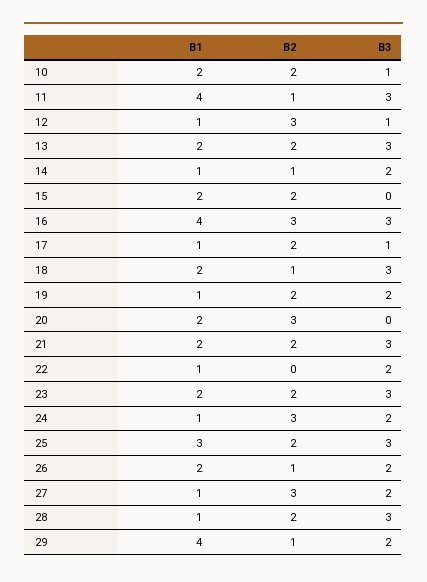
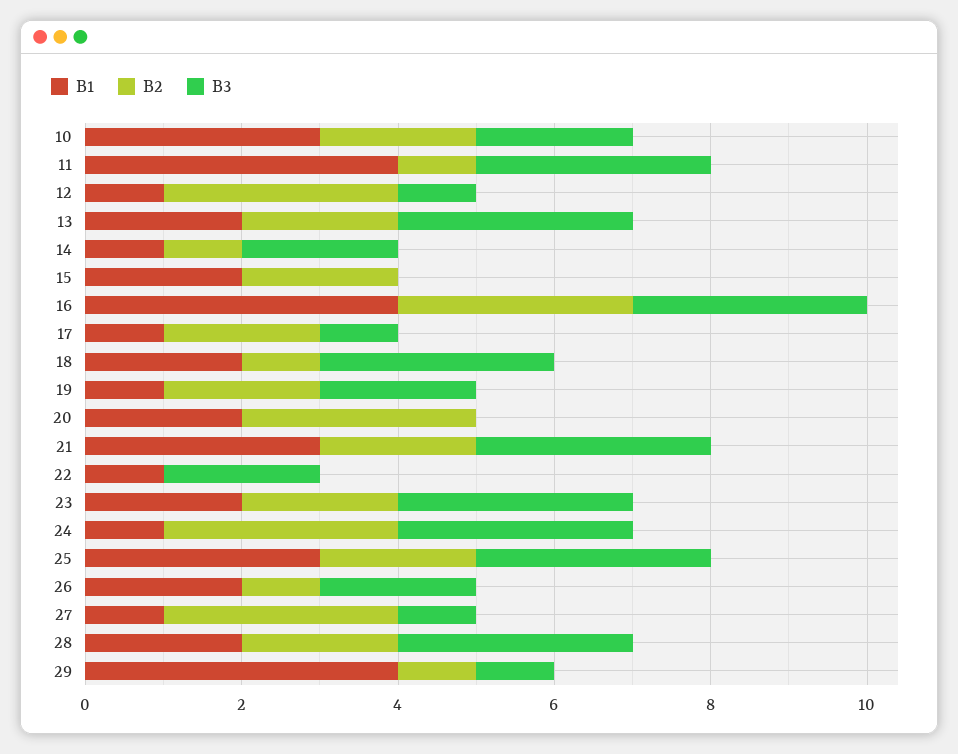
  {
    "B1": {
-     "10": 2,
+     "10": 3,
      "11": 4,
      "12": 1,
      "13": 2,
      "14": 1,
      "15": 2,
      "16": 4,
      "17": 1,
      "18": 2,
      "19": 1,
      "20": 2,
-     "21": 2,
+     "21": 3,
      "22": 1,
      "23": 2,
      "24": 1,
      "25": 3,
      "26": 2,
      "27": 1,
-     "28": 1,
+     "28": 2,
      "29": 4
    },
    "B2": {
      "10": 2,
      "11": 1,
      "12": 3,
      "13": 2,
      "14": 1,
      "15": 2,
      "16": 3,
      "17": 2,
      "18": 1,
      "19": 2,
      "20": 3,
      "21": 2,
      "22": 0,
      "23": 2,
      "24": 3,
      "25": 2,
      "26": 1,
      "27": 3,
      "28": 2,
      "29": 1
    },
    "B3": {
-     "10": 1,
+     "10": 2,
      "11": 3,
      "12": 1,
      "13": 3,
      "14": 2,
      "15": 0,
      "16": 3,
      "17": 1,
      "18": 3,
      "19": 2,
      "20": 0,
      "21": 3,
      "22": 2,
      "23": 3,
-     "24": 2,
+     "24": 3,
      "25": 3,
      "26": 2,
-     "27": 2,
+     "27": 1,
      "28": 3,
-     "29": 2
+     "29": 1
    }
  }

